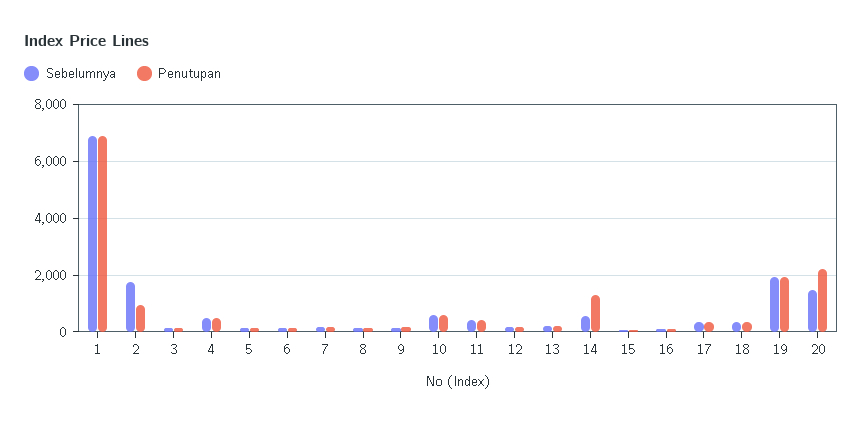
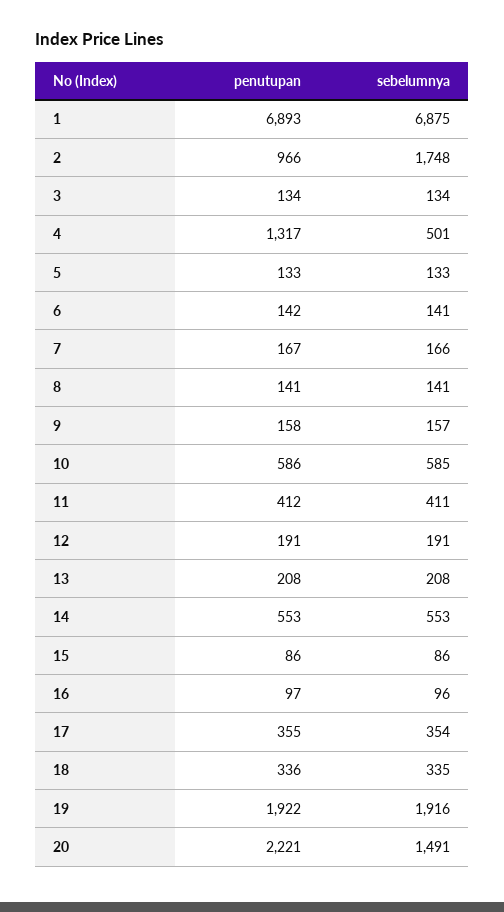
  {
    "Sebelumnya": {
      "1": 6875,
      "2": 1748,
      "3": 134,
      "4": 501,
      "5": 133,
      "6": 141,
      "7": 166,
      "8": 141,
      "9": 157,
      "10": 585,
      "11": 411,
      "12": 191,
      "13": 208,
      "14": 553,
      "15": 86,
      "16": 96,
      "17": 354,
      "18": 335,
      "19": 1916,
      "20": 1491
    },
    "Penutupan": {
      "1": 6893,
      "2": 966,
      "3": 134,
-     "4": 500,
+     "4": 1317,
      "5": 133,
      "6": 142,
      "7": 167,
      "8": 141,
      "9": 158,
      "10": 586,
      "11": 412,
      "12": 191,
      "13": 208,
-     "14": 1250,
+     "14": 553,
      "15": 86,
      "16": 97,
      "17": 355,
      "18": 336,
      "19": 1922,
      "20": 2221
    }
  }

